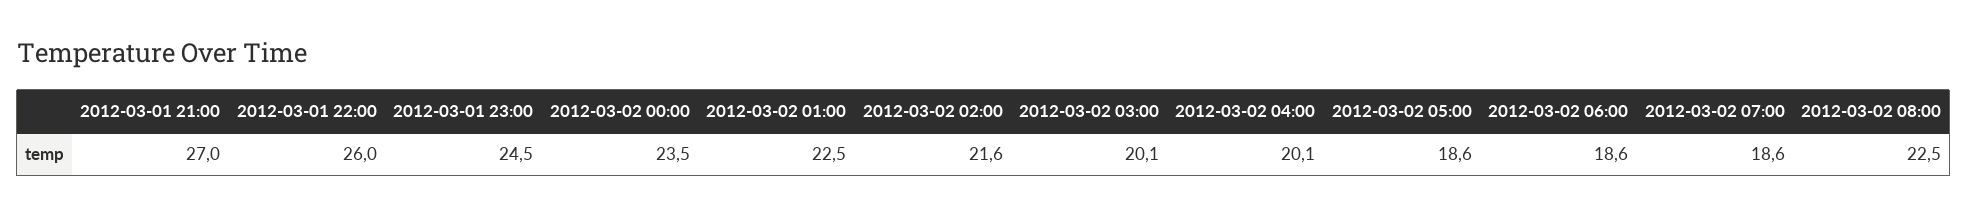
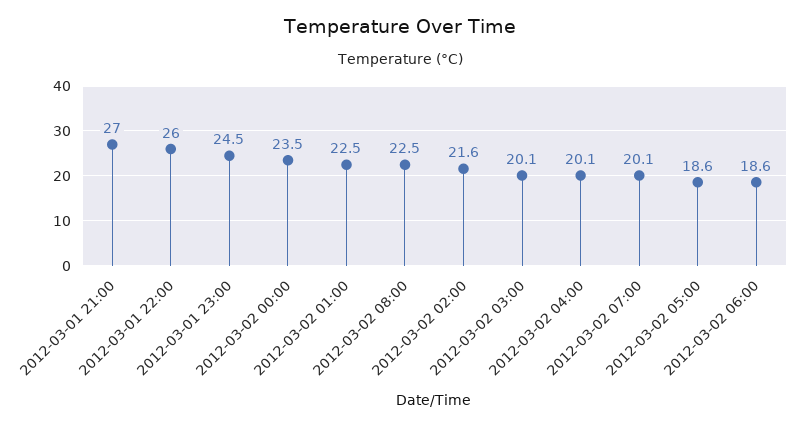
  {
    "2012-03-01 21:00": 27,
    "2012-03-01 22:00": 26,
    "2012-03-01 23:00": 24.5,
    "2012-03-02 00:00": 23.5,
    "2012-03-02 01:00": 22.5,
    "2012-03-02 02:00": 21.6,
    "2012-03-02 03:00": 20.1,
    "2012-03-02 04:00": 20.1,
    "2012-03-02 05:00": 18.6,
    "2012-03-02 06:00": 18.6,
-   "2012-03-02 07:00": 18.6,
+   "2012-03-02 07:00": 20.1,
    "2012-03-02 08:00": 22.5
  }

